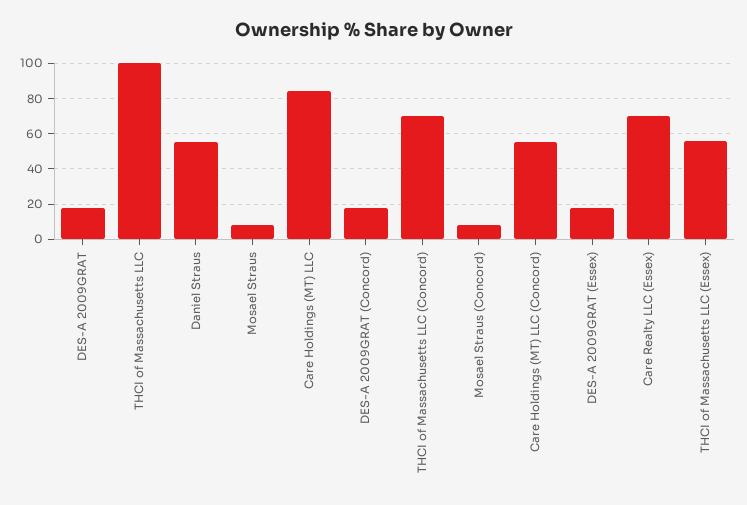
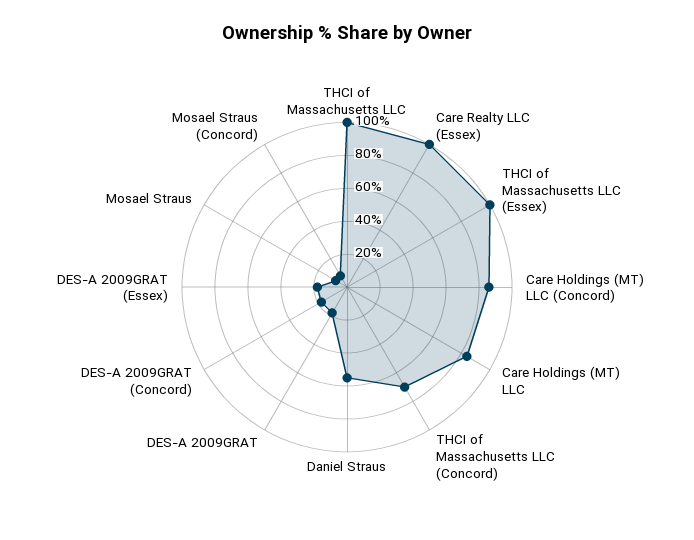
  {
    "DES-A 2009GRAT": 20,
    "THCI of Massachusetts LLC": 100,
    "Daniel Straus": 55,
    "Mosael Straus": 10,
    "Care Holdings (MT) LLC": 85,
    "DES-A 2009GRAT (Concord)": 20,
    "THCI of Massachusetts LLC (Concord)": 70,
    "Mosael Straus (Concord)": 10,
-   "Care Holdings (MT) LLC (Concord)": 55,
+   "Care Holdings (MT) LLC (Concord)": 85,
    "DES-A 2009GRAT (Essex)": 20,
-   "Care Realty LLC (Essex)": 70,
+   "Care Realty LLC (Essex)": 100,
-   "THCI of Massachusetts LLC (Essex)": 55
+   "THCI of Massachusetts LLC (Essex)": 100
  }

